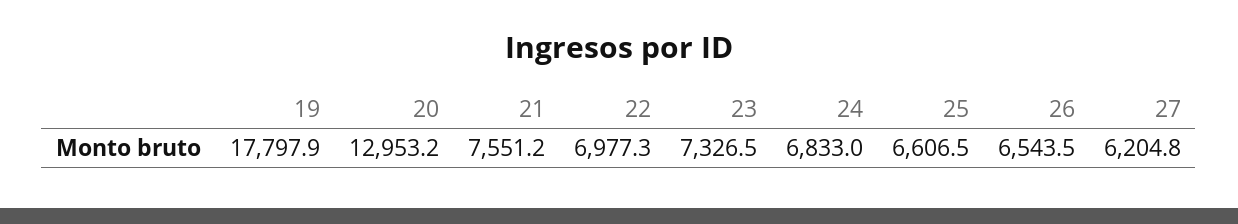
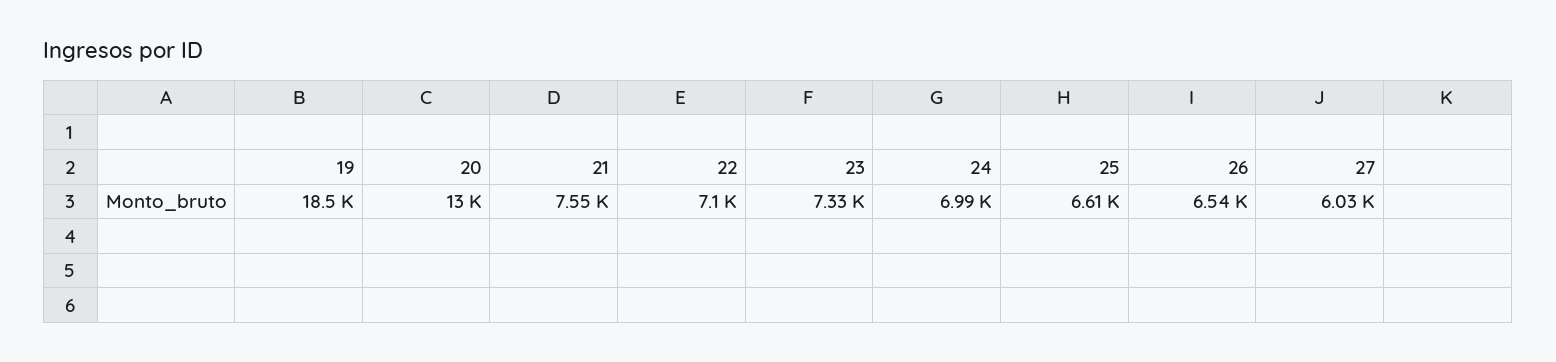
  {
-   "19": 17797.9,
+   "19": 18500,
    "20": 12953.2,
    "21": 7551.2,
-   "22": 6977.3,
+   "22": 7100,
    "23": 7326.5,
-   "24": 6833,
+   "24": 6990,
    "25": 6606.5,
    "26": 6543.5,
-   "27": 6204.8
+   "27": 6030
  }

